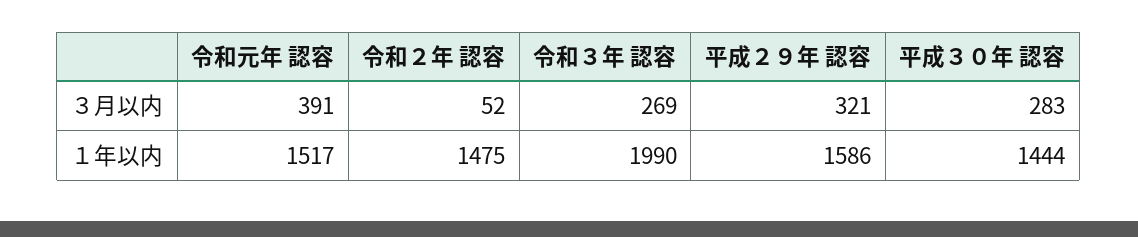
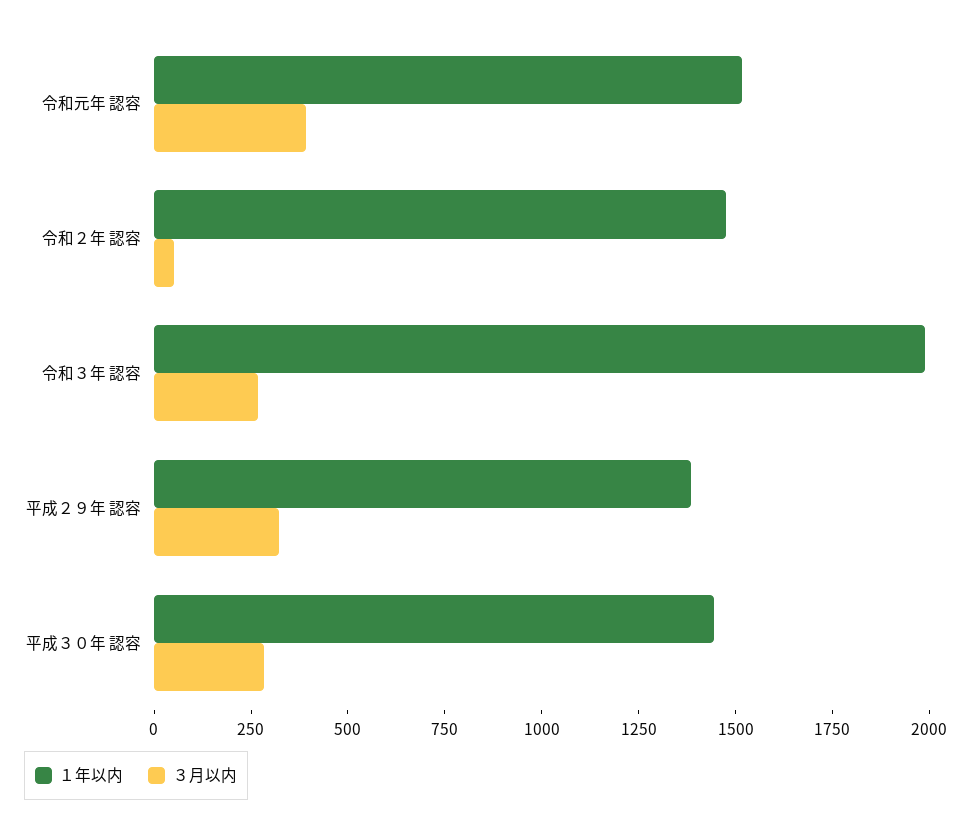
  {
    "３月以内": {
      "令和元年 認容": 391,
      "令和２年 認容": 52,
      "令和３年 認容": 269,
      "平成２９年 認容": 321,
      "平成３０年 認容": 283
    },
    "１年以内": {
      "令和元年 認容": 1517,
      "令和２年 認容": 1475,
      "令和３年 認容": 1990,
-     "平成２９年 認容": 1586,
+     "平成２９年 認容": 1400,
      "平成３０年 認容": 1444
    }
  }

